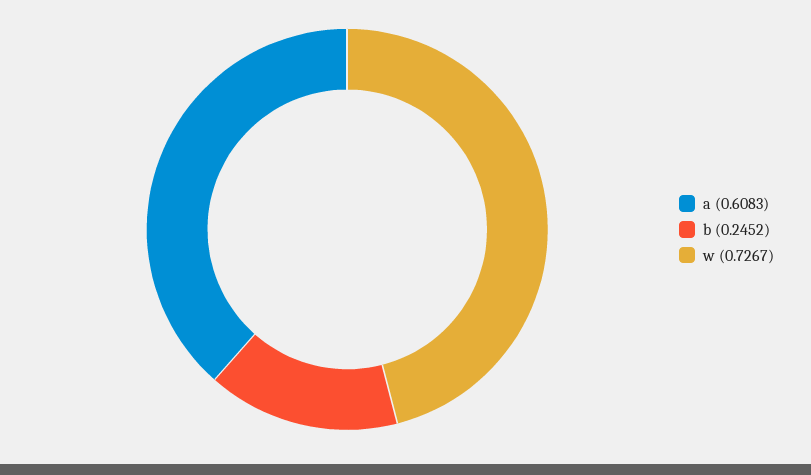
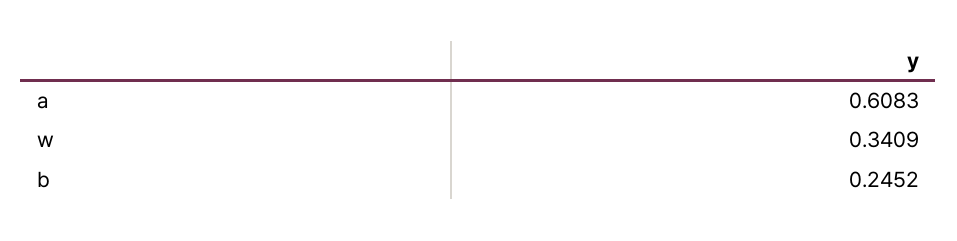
  {
    "a": 0.6083,
    "b": 0.2452,
-   "w": 0.7267
+   "w": 0.3409
  }

